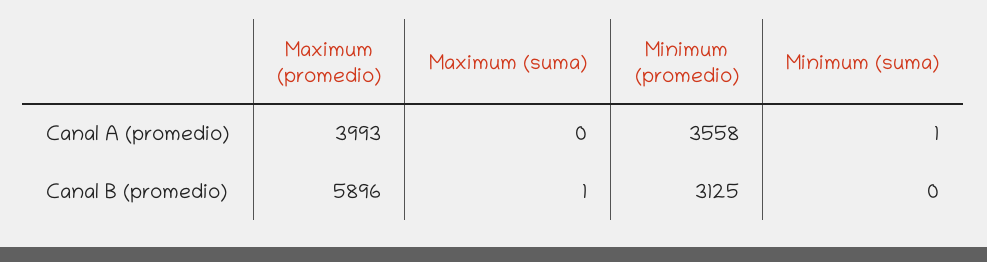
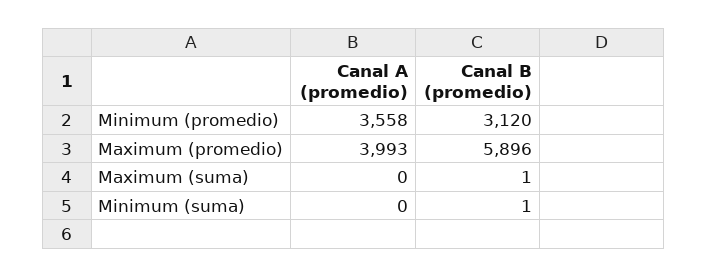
  {
    "Maximum (promedio)": {
      "Canal A (promedio)": 3993,
      "Canal B (promedio)": 5896
    },
    "Maximum (suma)": {
      "Canal A (promedio)": 0,
      "Canal B (promedio)": 1
    },
    "Minimum (promedio)": {
      "Canal A (promedio)": 3558,
-     "Canal B (promedio)": 3125
+     "Canal B (promedio)": 3120
    },
    "Minimum (suma)": {
-     "Canal A (promedio)": 1,
+     "Canal A (promedio)": 0,
-     "Canal B (promedio)": 0
+     "Canal B (promedio)": 1
    }
  }

